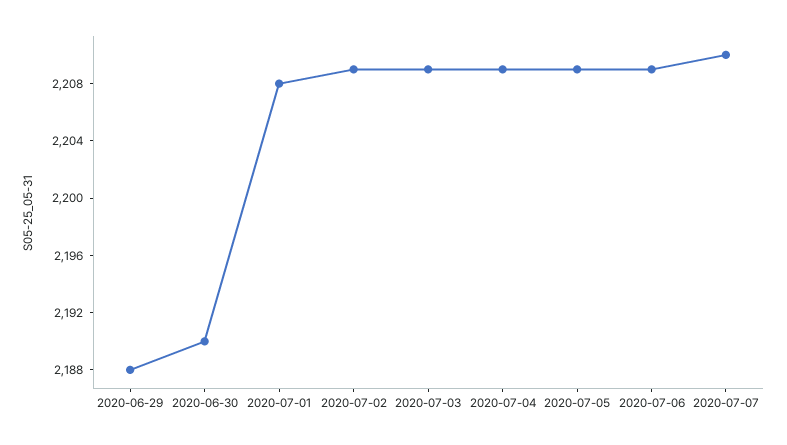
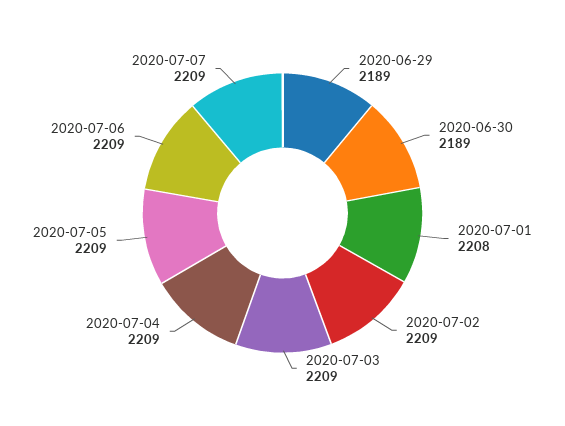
  {
-   "2020-06-29": 2188,
+   "2020-06-29": 2189,
-   "2020-06-30": 2190,
+   "2020-06-30": 2189,
    "2020-07-01": 2208,
    "2020-07-02": 2209,
    "2020-07-03": 2209,
    "2020-07-04": 2209,
    "2020-07-05": 2209,
    "2020-07-06": 2209,
-   "2020-07-07": 2210
+   "2020-07-07": 2209
  }

